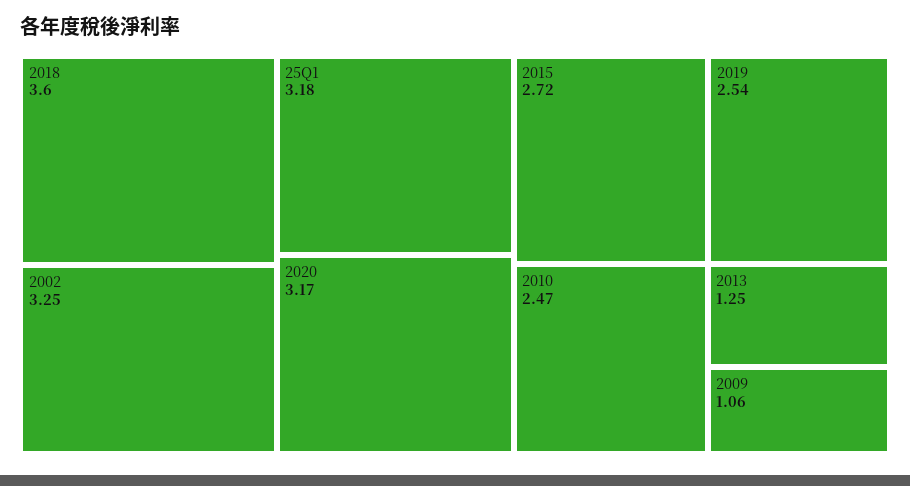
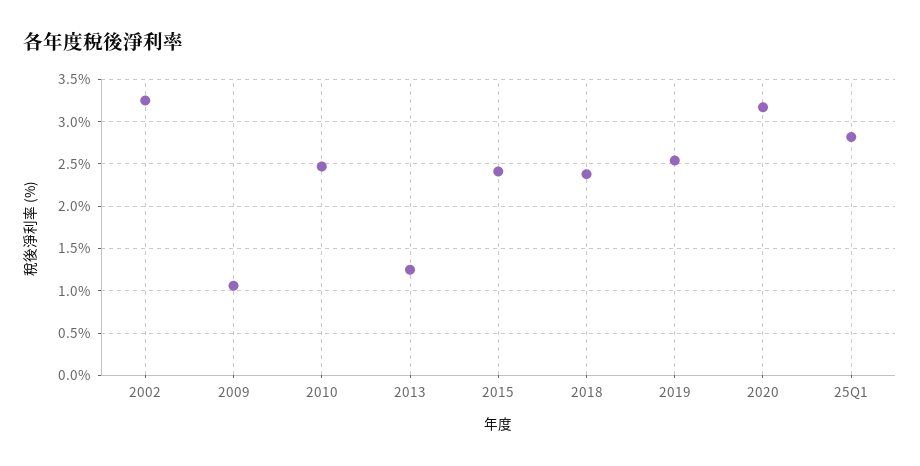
  {
-   "2018": 3.6,
+   "2018": 2.4,
    "2002": 3.25,
-   "25Q1": 3.18,
+   "25Q1": 2.8,
    "2020": 3.17,
-   "2015": 2.72,
+   "2015": 2.4,
    "2019": 2.54,
    "2010": 2.47,
    "2013": 1.25,
    "2009": 1.06
  }

